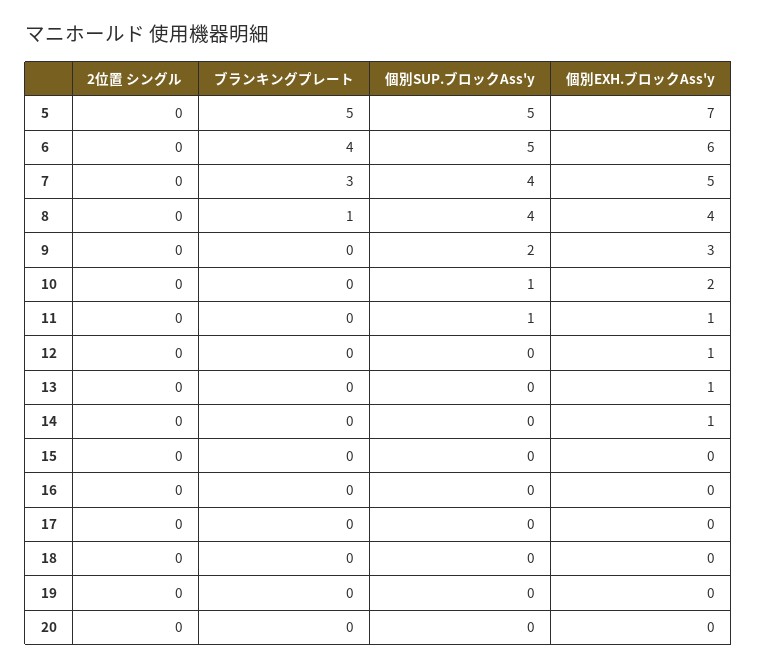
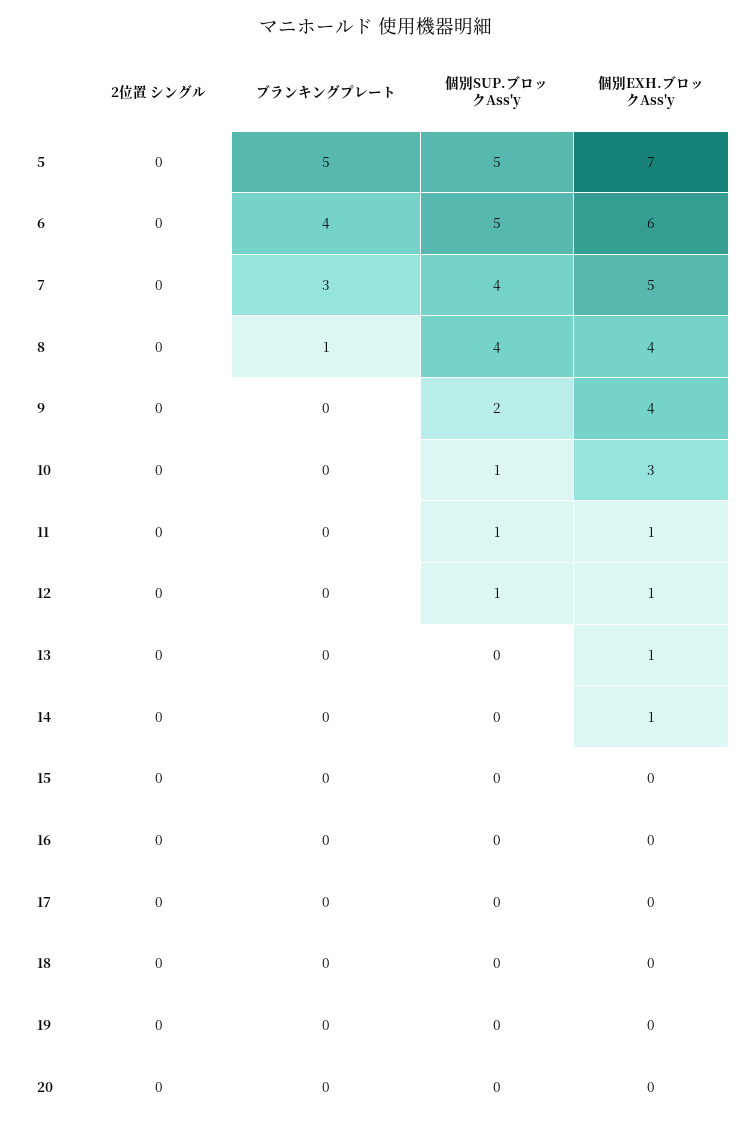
  {
    "2位置 シングル": {
      "5": 0,
      "6": 0,
      "7": 0,
      "8": 0,
      "9": 0,
      "10": 0,
      "11": 0,
      "12": 0,
      "13": 0,
      "14": 0,
      "15": 0,
      "16": 0,
      "17": 0,
      "18": 0,
      "19": 0,
      "20": 0
    },
    "ブランキングプレート": {
      "5": 5,
      "6": 4,
      "7": 3,
      "8": 1,
      "9": 0,
      "10": 0,
      "11": 0,
      "12": 0,
      "13": 0,
      "14": 0,
      "15": 0,
      "16": 0,
      "17": 0,
      "18": 0,
      "19": 0,
      "20": 0
    },
    "個別SUP.ブロックAss'y": {
      "5": 5,
      "6": 5,
      "7": 4,
      "8": 4,
      "9": 2,
      "10": 1,
      "11": 1,
-     "12": 0,
+     "12": 1,
      "13": 0,
      "14": 0,
      "15": 0,
      "16": 0,
      "17": 0,
      "18": 0,
      "19": 0,
      "20": 0
    },
    "個別EXH.ブロックAss'y": {
      "5": 7,
      "6": 6,
      "7": 5,
      "8": 4,
-     "9": 3,
+     "9": 4,
-     "10": 2,
+     "10": 3,
      "11": 1,
      "12": 1,
      "13": 1,
      "14": 1,
      "15": 0,
      "16": 0,
      "17": 0,
      "18": 0,
      "19": 0,
      "20": 0
    }
  }

